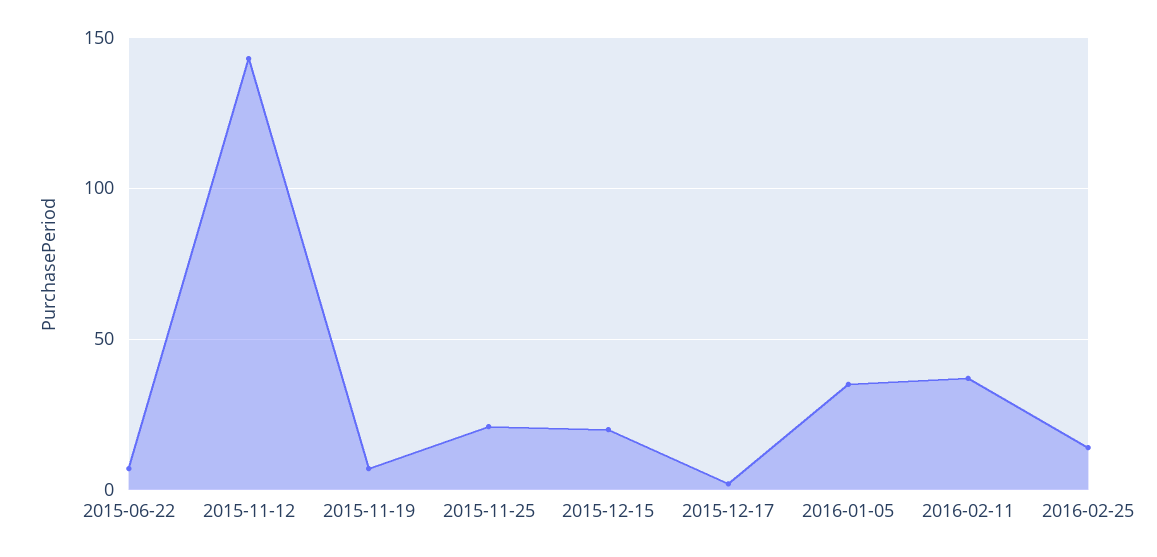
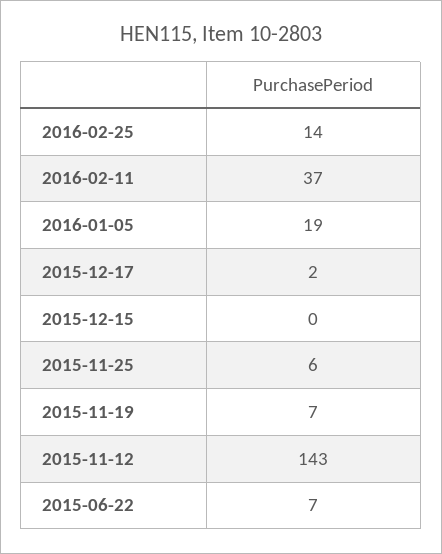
  {
    "2015-06-22": 7,
    "2015-11-12": 143,
    "2015-11-19": 7,
-   "2015-11-25": 20,
+   "2015-11-25": 6,
-   "2015-12-15": 20,
+   "2015-12-15": 0,
    "2015-12-17": 2,
-   "2016-01-05": 35,
+   "2016-01-05": 19,
    "2016-02-11": 37,
    "2016-02-25": 14
  }

